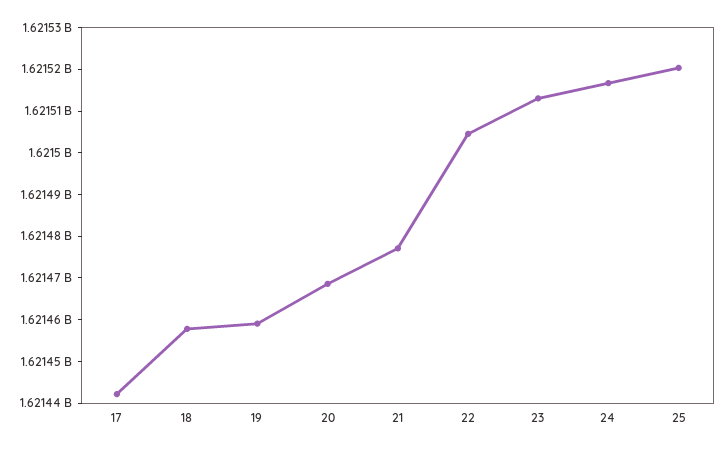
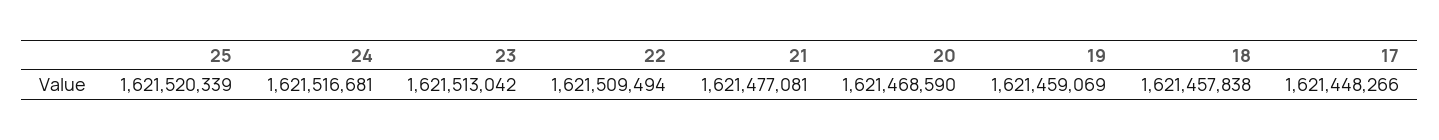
  {
-   "17": 1621442000,
+   "17": 1621448266,
    "18": 1621457838,
    "19": 1621459069,
    "20": 1621468590,
    "21": 1621477081,
-   "22": 1621504000,
+   "22": 1621509494,
    "23": 1621513042,
    "24": 1621516681,
    "25": 1621520339
  }

